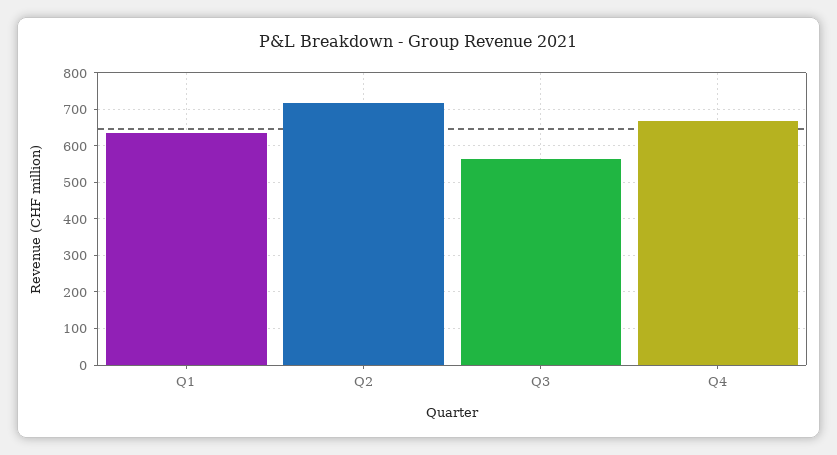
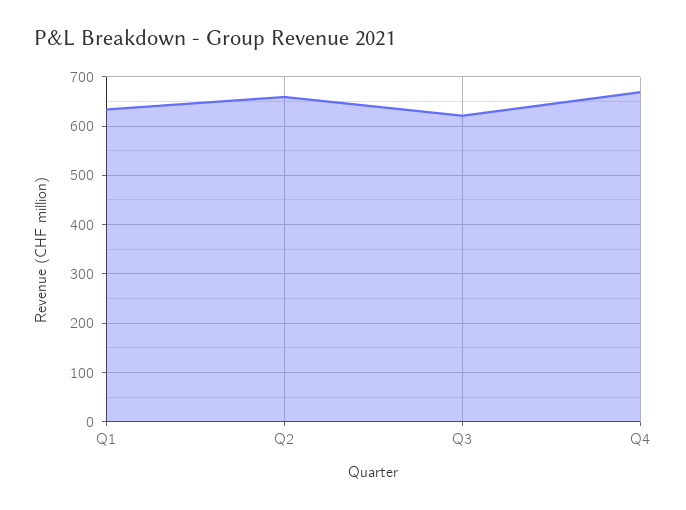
  {
    "Q1": 640,
-   "Q2": 720,
+   "Q2": 660,
-   "Q3": 560,
+   "Q3": 620,
    "Q4": 660
  }

